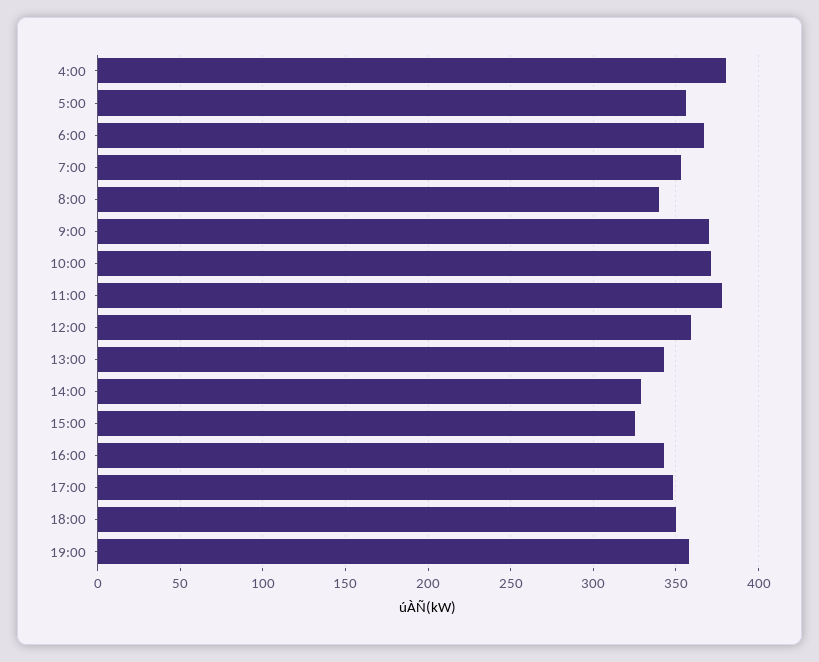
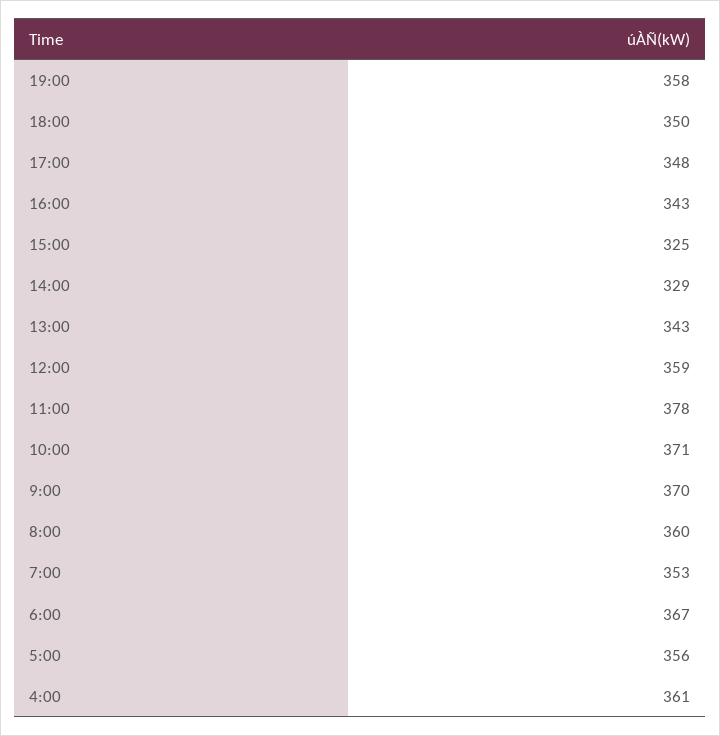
  {
-   "4:00": 380,
+   "4:00": 361,
    "5:00": 356,
    "6:00": 367,
    "7:00": 353,
-   "8:00": 340,
+   "8:00": 360,
    "9:00": 370,
    "10:00": 371,
    "11:00": 378,
    "12:00": 359,
    "13:00": 343,
    "14:00": 329,
    "15:00": 325,
    "16:00": 343,
    "17:00": 348,
    "18:00": 350,
    "19:00": 358
  }

